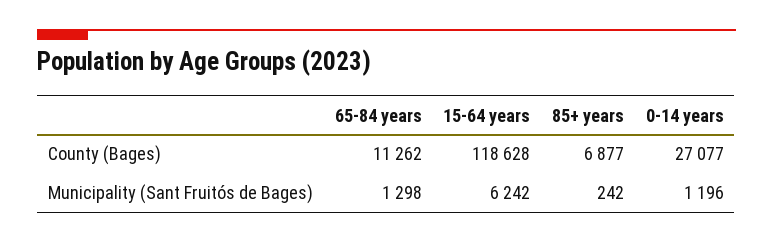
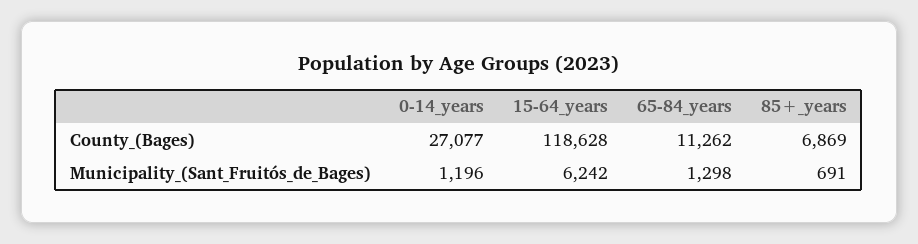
  {
    "65-84 years": {
      "County (Bages)": 11262,
      "Municipality (Sant Fruitós de Bages)": 1298
    },
    "15-64 years": {
      "County (Bages)": 118628,
      "Municipality (Sant Fruitós de Bages)": 6242
    },
    "85+ years": {
-     "County (Bages)": 6877,
+     "County (Bages)": 6869,
-     "Municipality (Sant Fruitós de Bages)": 242
+     "Municipality (Sant Fruitós de Bages)": 691
    },
    "0-14 years": {
      "County (Bages)": 27077,
      "Municipality (Sant Fruitós de Bages)": 1196
    }
  }

